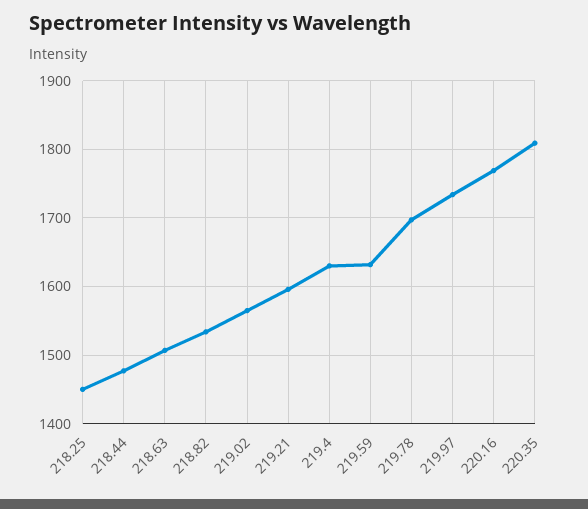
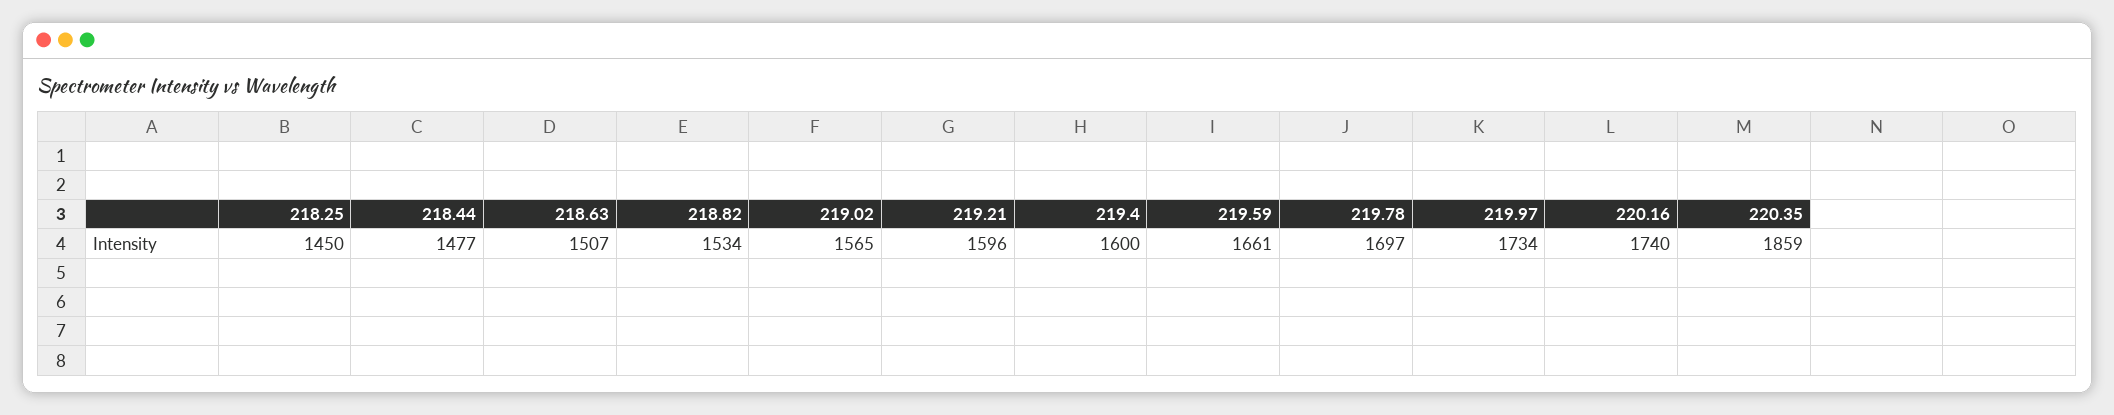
  {
    "218.25": 1450,
    "218.44": 1477,
    "218.63": 1507,
    "218.82": 1534,
    "219.02": 1565,
    "219.21": 1596,
-   "219.4": 1630,
+   "219.4": 1600,
-   "219.59": 1630,
+   "219.59": 1661,
    "219.78": 1697,
    "219.97": 1734,
-   "220.16": 1770,
+   "220.16": 1740,
-   "220.35": 1810
+   "220.35": 1859
  }

